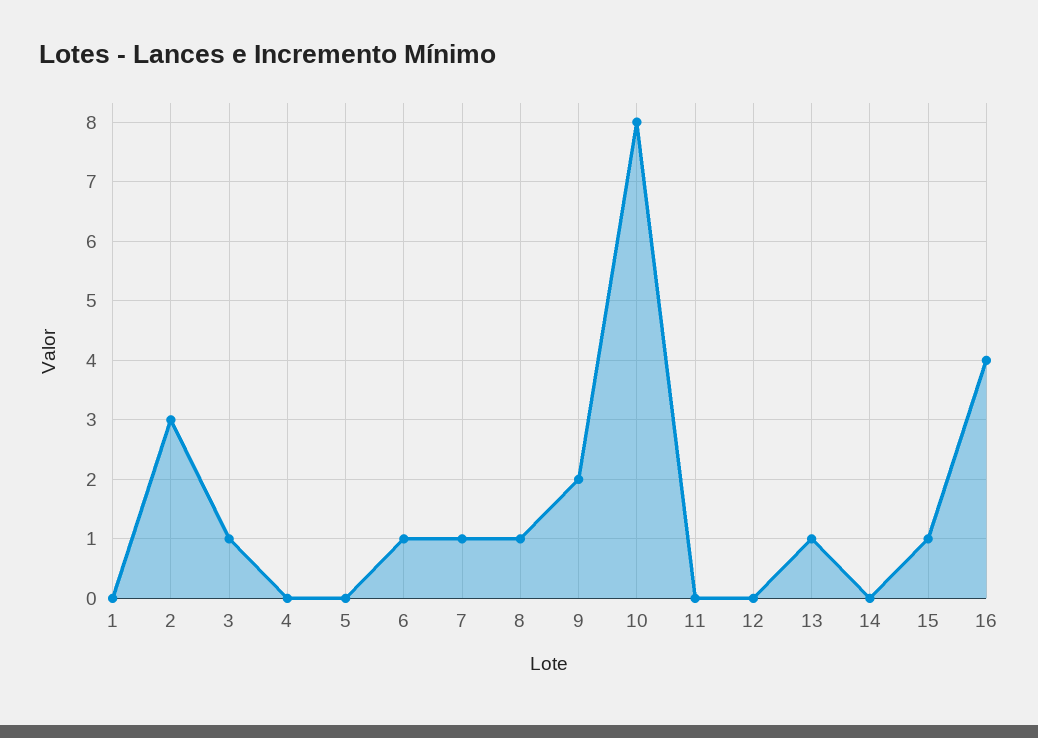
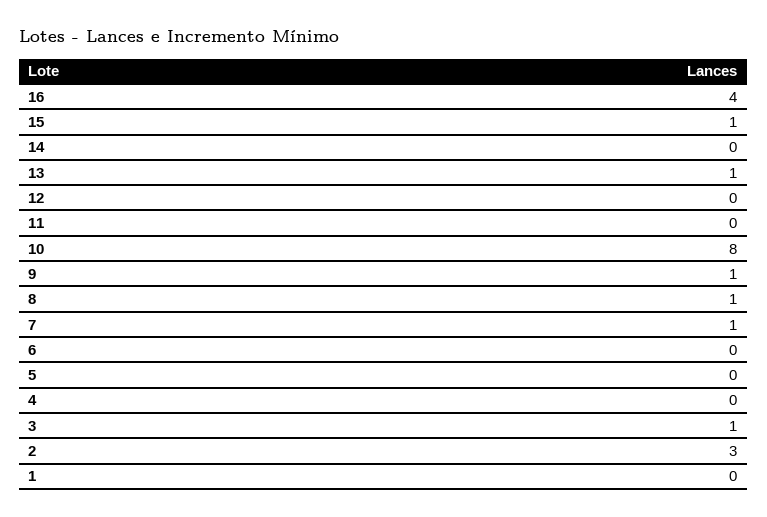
  {
    "1": 0,
    "2": 3,
    "3": 1,
    "4": 0,
    "5": 0,
-   "6": 1,
+   "6": 0,
    "7": 1,
    "8": 1,
-   "9": 2,
+   "9": 1,
    "10": 8,
    "11": 0,
    "12": 0,
    "13": 1,
    "14": 0,
    "15": 1,
    "16": 4
  }

